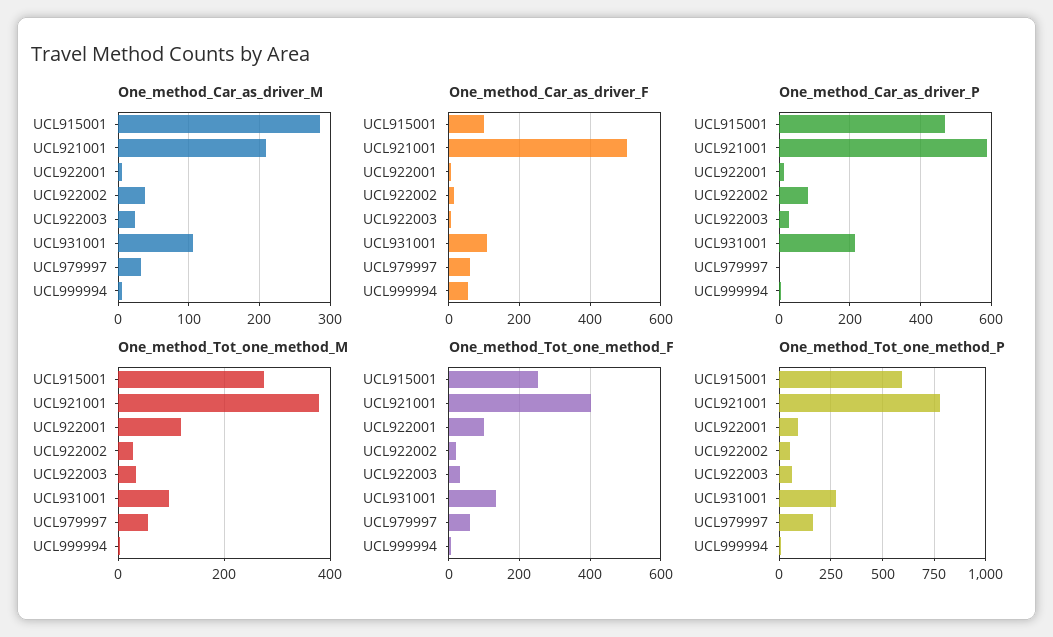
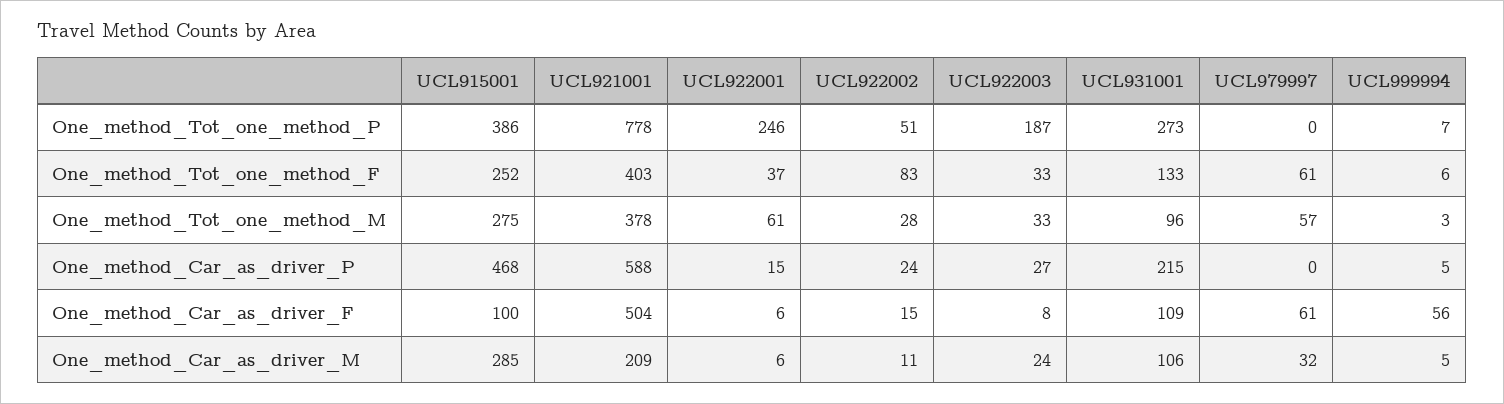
  {
    "One_method_Car_as_driver_M": {
      "UCL915001": 285,
      "UCL921001": 209,
      "UCL922001": 6,
-     "UCL922002": 40,
+     "UCL922002": 11,
      "UCL922003": 24,
      "UCL931001": 106,
      "UCL979997": 32,
      "UCL999994": 5
    },
    "One_method_Car_as_driver_F": {
      "UCL915001": 100,
      "UCL921001": 504,
      "UCL922001": 6,
      "UCL922002": 15,
      "UCL922003": 8,
      "UCL931001": 109,
      "UCL979997": 61,
      "UCL999994": 56
    },
    "One_method_Car_as_driver_P": {
      "UCL915001": 468,
      "UCL921001": 588,
      "UCL922001": 15,
-     "UCL922002": 80,
+     "UCL922002": 24,
      "UCL922003": 27,
      "UCL931001": 215,
      "UCL979997": 0,
      "UCL999994": 5
    },
    "One_method_Tot_one_method_M": {
      "UCL915001": 275,
      "UCL921001": 378,
-     "UCL922001": 120,
+     "UCL922001": 61,
      "UCL922002": 28,
      "UCL922003": 33,
      "UCL931001": 96,
      "UCL979997": 57,
      "UCL999994": 3
    },
    "One_method_Tot_one_method_F": {
      "UCL915001": 252,
      "UCL921001": 403,
-     "UCL922001": 100,
+     "UCL922001": 37,
-     "UCL922002": 20,
+     "UCL922002": 83,
      "UCL922003": 33,
      "UCL931001": 133,
      "UCL979997": 61,
      "UCL999994": 6
    },
    "One_method_Tot_one_method_P": {
-     "UCL915001": 600,
+     "UCL915001": 386,
      "UCL921001": 778,
-     "UCL922001": 100,
+     "UCL922001": 246,
      "UCL922002": 51,
-     "UCL922003": 50,
+     "UCL922003": 187,
      "UCL931001": 273,
-     "UCL979997": 150,
+     "UCL979997": 0,
      "UCL999994": 7
    }
  }

